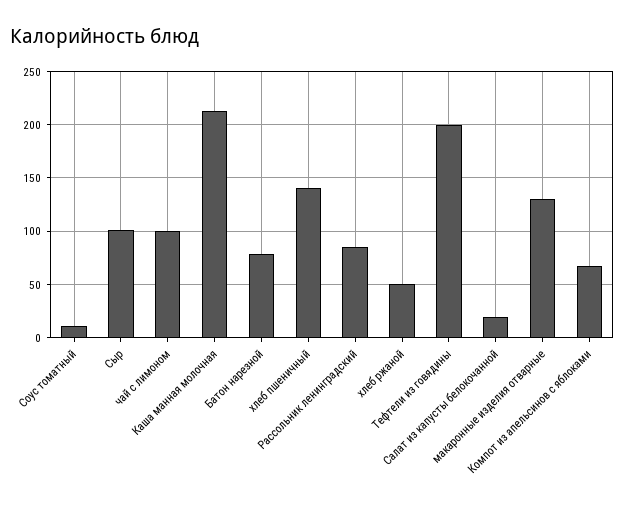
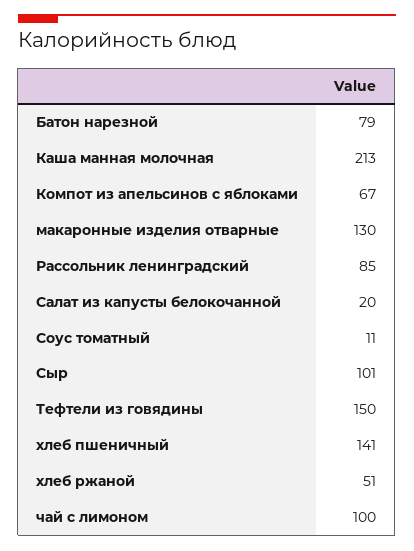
  {
    "Соус томатный": 11,
    "Сыр": 101,
    "чай с лимоном": 100,
    "Каша манная молочная": 213,
    "Батон нарезной": 79,
    "хлеб пшеничный": 141,
    "Рассольник ленинградский": 85,
    "хлеб ржаной": 51,
-   "Тефтели из говядины": 200,
+   "Тефтели из говядины": 150,
    "Салат из капусты белокочанной": 20,
    "макаронные изделия отварные": 130,
    "Компот из апельсинов с яблоками": 67
  }

